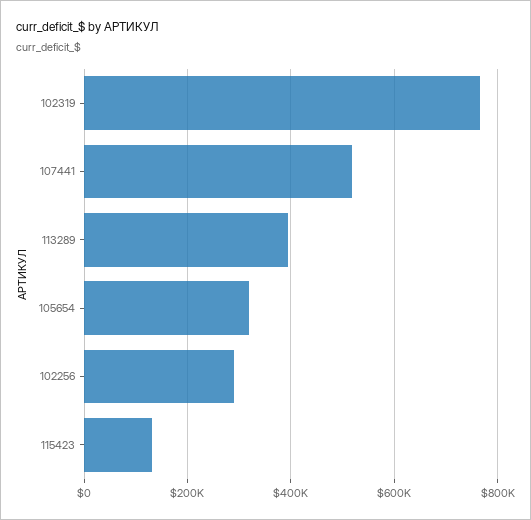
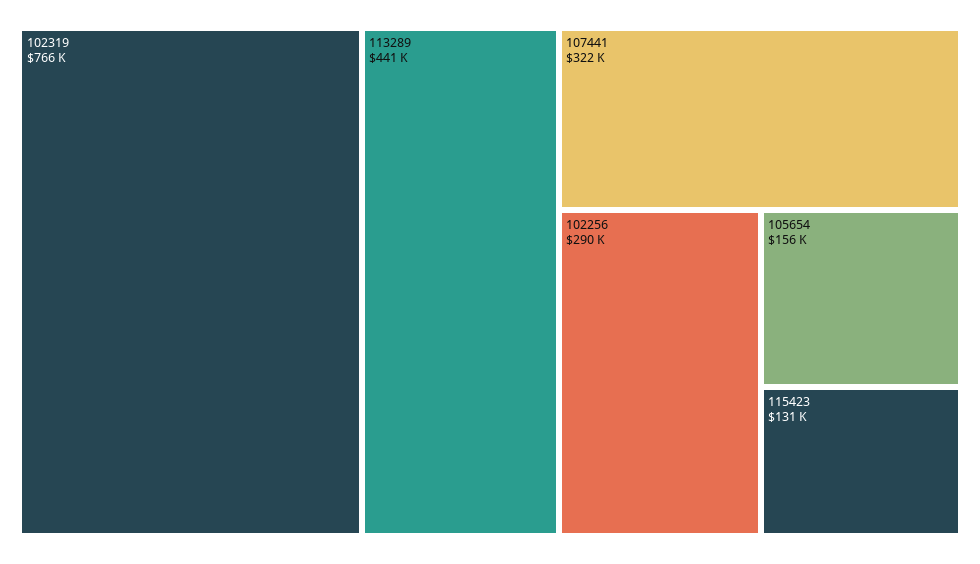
  {
    "102319": 766000,
-   "107441": 520000,
+   "107441": 322000,
-   "113289": 400000,
+   "113289": 441000,
-   "105654": 320000,
+   "105654": 156000,
    "102256": 290000,
    "115423": 131000
  }

